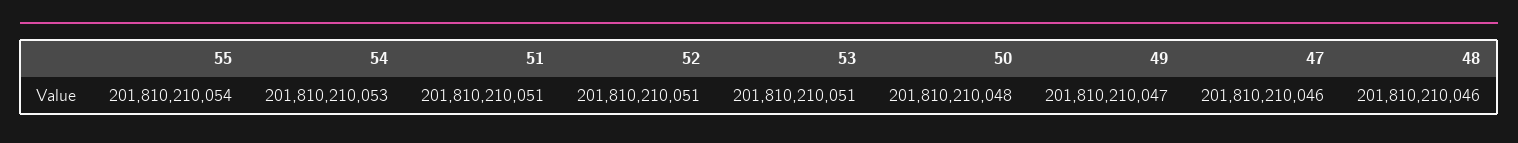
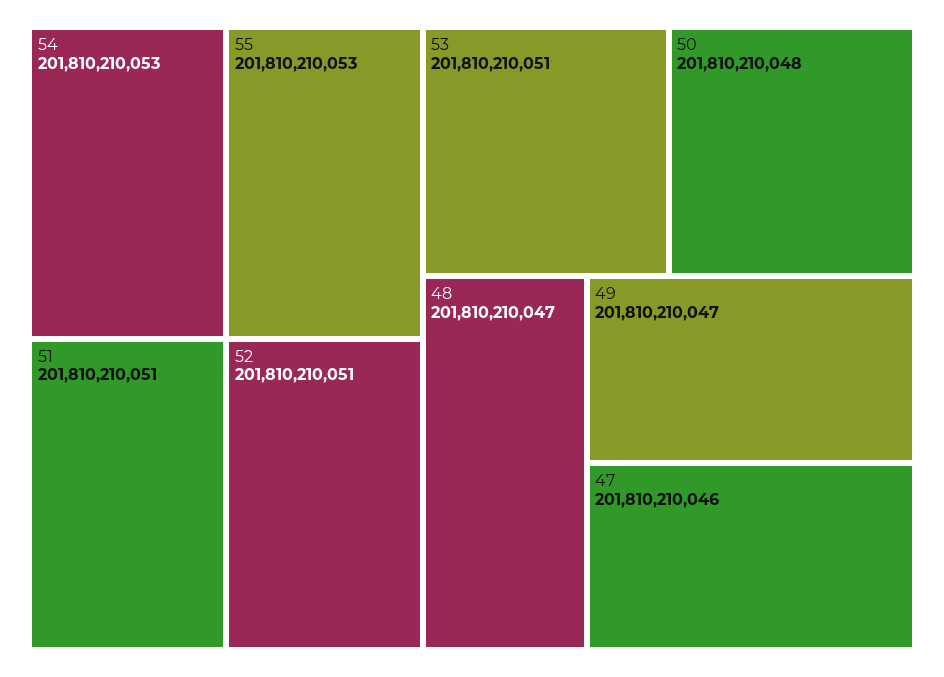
  {
-   "55": 201810210054,
+   "55": 201810210053,
    "54": 201810210053,
    "51": 201810210051,
    "52": 201810210051,
    "53": 201810210051,
    "50": 201810210048,
    "49": 201810210047,
    "47": 201810210046,
-   "48": 201810210046
+   "48": 201810210047
  }

